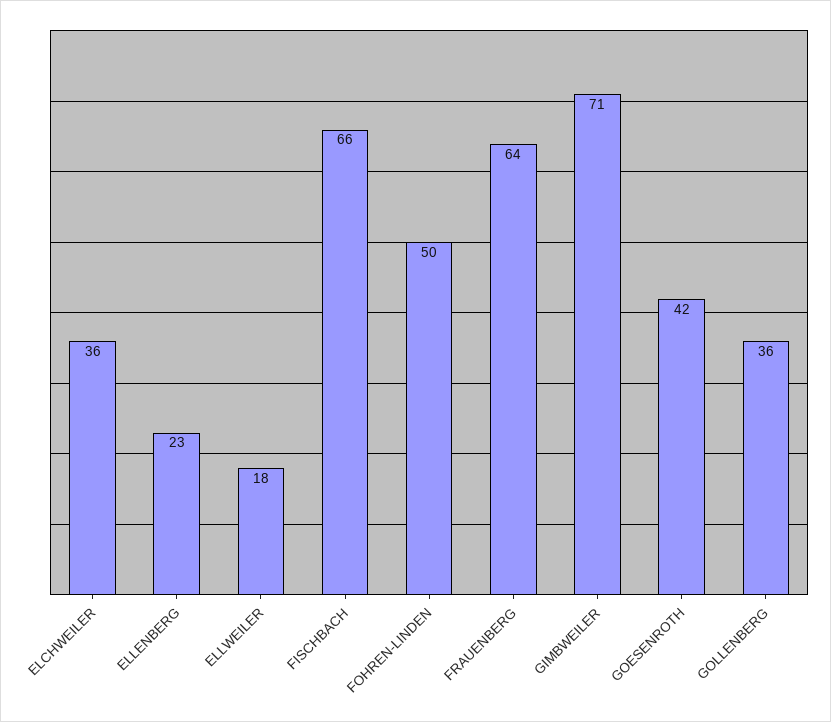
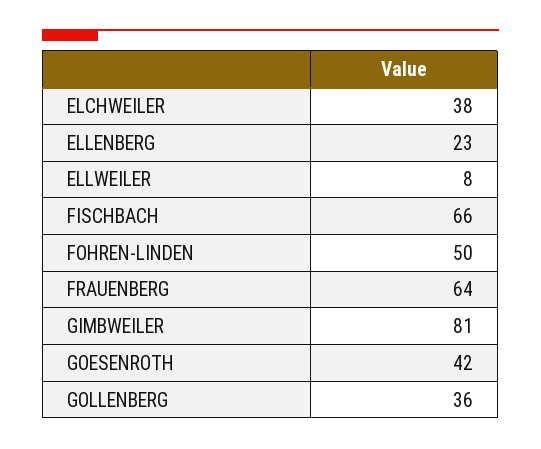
  {
-   "ELCHWEILER": 36,
+   "ELCHWEILER": 38,
    "ELLENBERG": 23,
-   "ELLWEILER": 18,
+   "ELLWEILER": 8,
    "FISCHBACH": 66,
    "FOHREN-LINDEN": 50,
    "FRAUENBERG": 64,
-   "GIMBWEILER": 71,
+   "GIMBWEILER": 81,
    "GOESENROTH": 42,
    "GOLLENBERG": 36
  }

